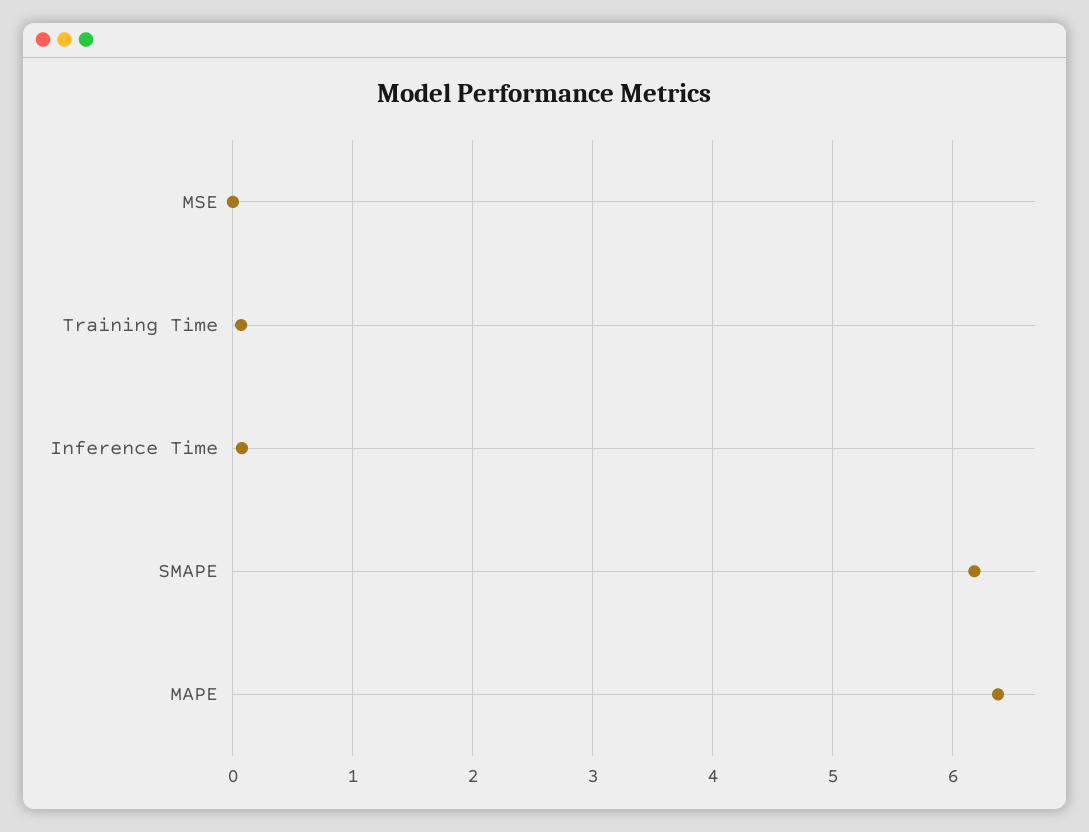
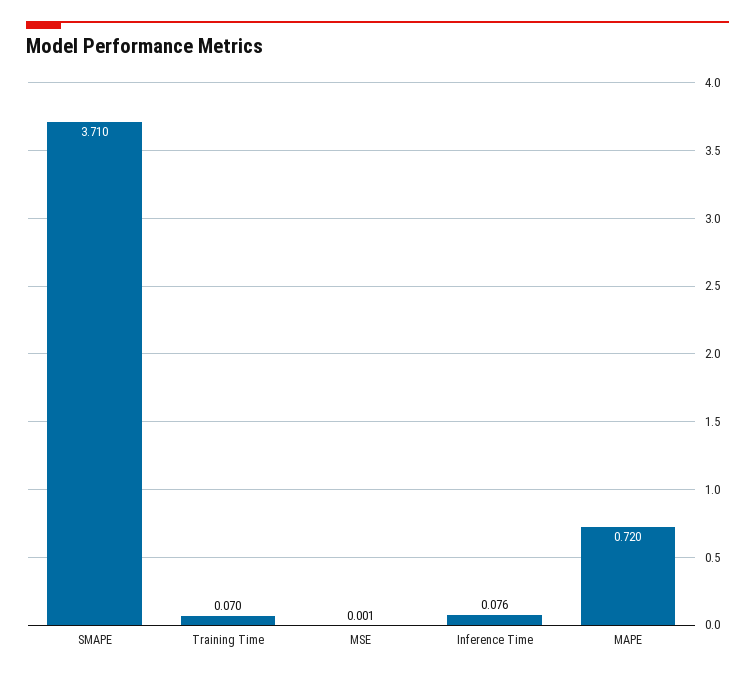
  {
    "MSE": 0.001,
    "Training Time": 0.07,
    "Inference Time": 0.076,
-   "SMAPE": 6.2,
+   "SMAPE": 3.71,
-   "MAPE": 6.4
+   "MAPE": 0.72
  }

